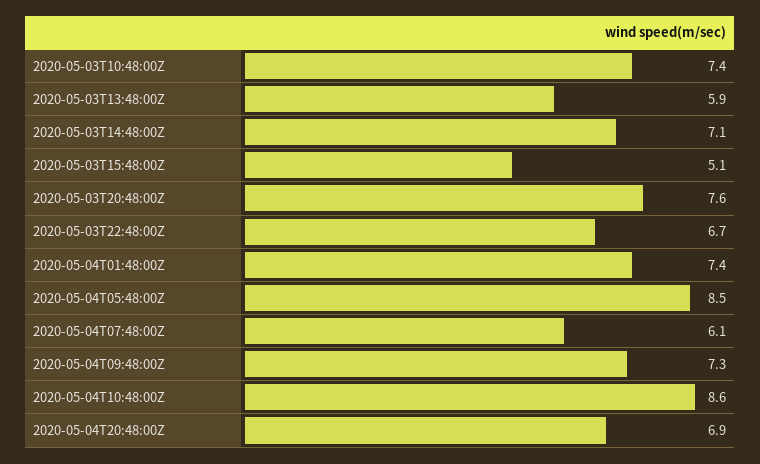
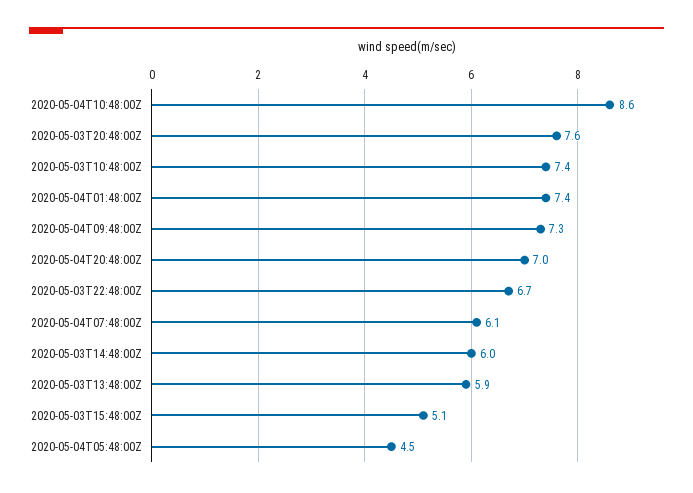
  {
    "2020-05-03T10:48:00Z": 7.4,
    "2020-05-03T13:48:00Z": 5.9,
-   "2020-05-03T14:48:00Z": 7.1,
+   "2020-05-03T14:48:00Z": 6,
    "2020-05-03T15:48:00Z": 5.1,
    "2020-05-03T20:48:00Z": 7.6,
    "2020-05-03T22:48:00Z": 6.7,
    "2020-05-04T01:48:00Z": 7.4,
-   "2020-05-04T05:48:00Z": 8.5,
+   "2020-05-04T05:48:00Z": 4.5,
    "2020-05-04T07:48:00Z": 6.1,
    "2020-05-04T09:48:00Z": 7.3,
    "2020-05-04T10:48:00Z": 8.6,
-   "2020-05-04T20:48:00Z": 6.9
+   "2020-05-04T20:48:00Z": 7
  }

